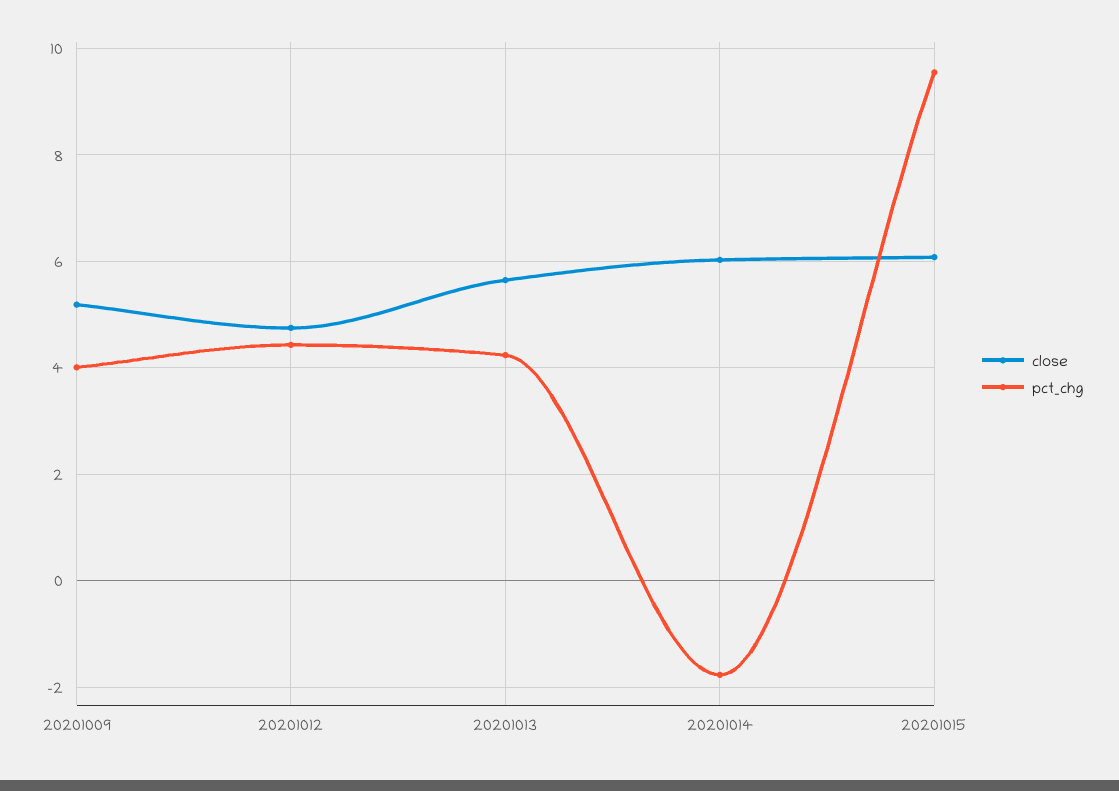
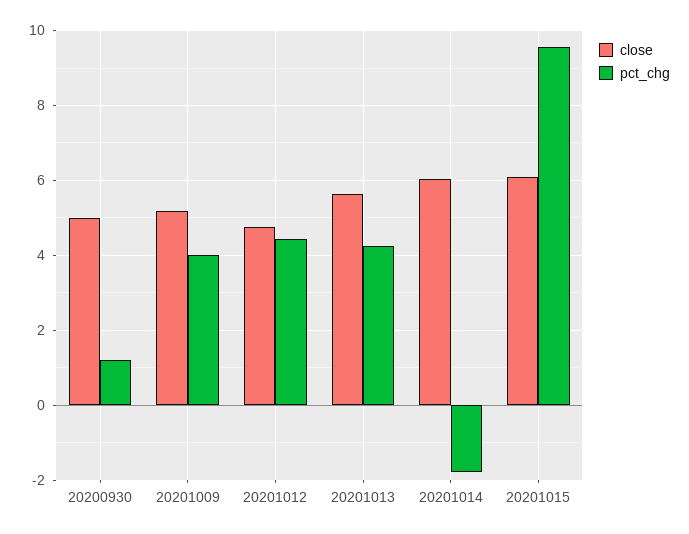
  {
    "close": {
      "20201009": 5.2,
      "20201012": 4.8,
      "20201013": 5.6,
      "20201014": 6,
-     "20201015": 6
+     "20201015": 6,
+     "20200930": 5
    },
    "pct_chg": {
      "20201009": 4,
      "20201012": 4.4,
      "20201013": 4.2,
      "20201014": -1.8,
-     "20201015": 9.6
+     "20201015": 9.6,
+     "20200930": 1.2
    }
  }

